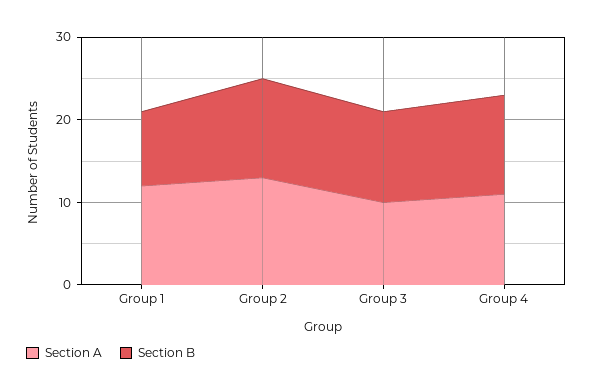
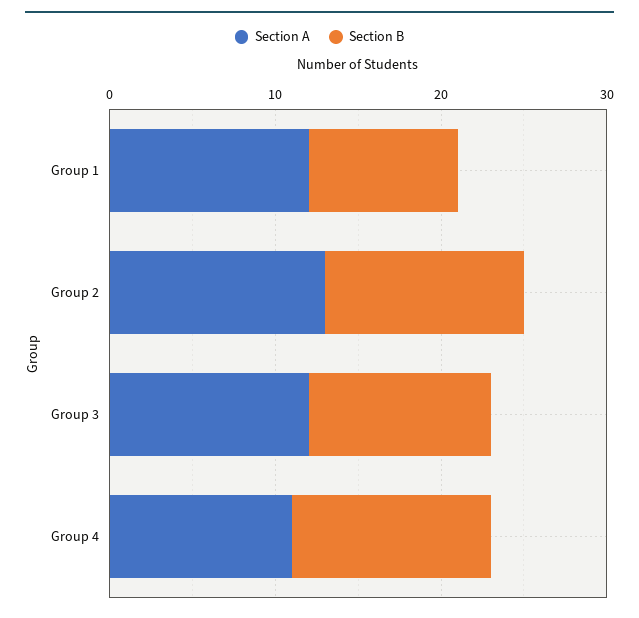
  {
    "Section A": {
      "Group 1": 12,
      "Group 2": 13,
-     "Group 3": 10,
+     "Group 3": 12,
      "Group 4": 11
    },
    "Section B": {
      "Group 1": 9,
      "Group 2": 12,
      "Group 3": 11,
      "Group 4": 12
    }
  }

